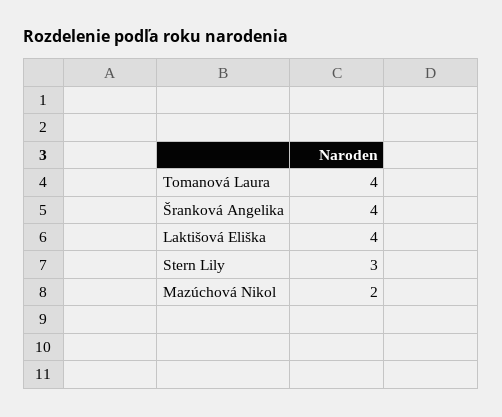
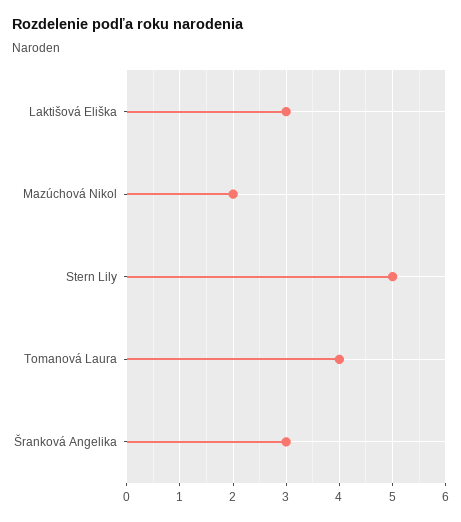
  {
    "Tomanová Laura": 4,
-   "Šranková Angelika": 4,
+   "Šranková Angelika": 3,
-   "Laktišová Eliška": 4,
+   "Laktišová Eliška": 3,
-   "Stern Lily": 3,
+   "Stern Lily": 5,
    "Mazúchová Nikol": 2
  }

